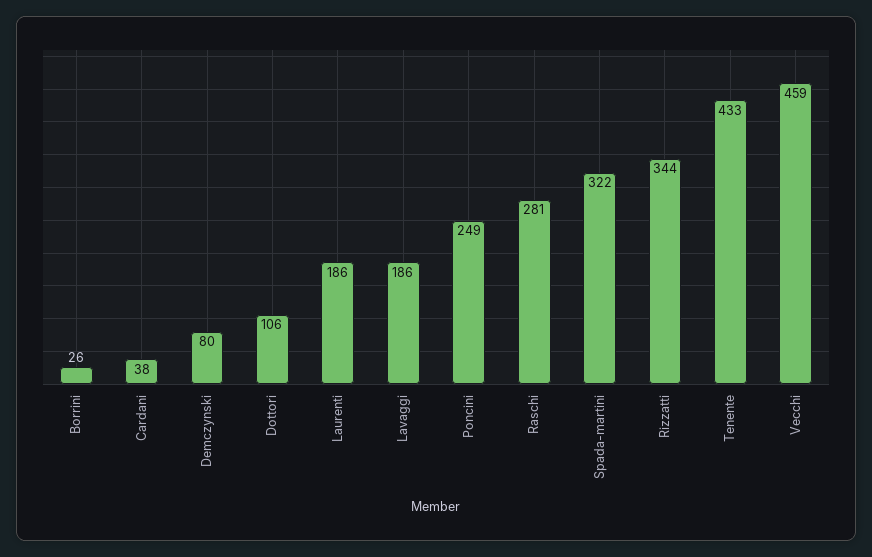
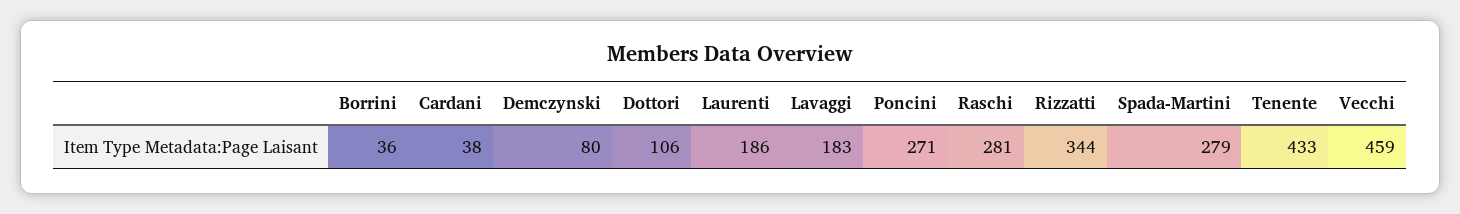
  {
-   "Borrini": 26,
+   "Borrini": 36,
    "Cardani": 38,
    "Demczynski": 80,
    "Dottori": 106,
    "Laurenti": 186,
-   "Lavaggi": 186,
+   "Lavaggi": 183,
-   "Poncini": 249,
+   "Poncini": 271,
    "Raschi": 281,
-   "Spada-martini": 322,
+   "Spada-martini": 279,
    "Rizzatti": 344,
    "Tenente": 433,
    "Vecchi": 459
  }

